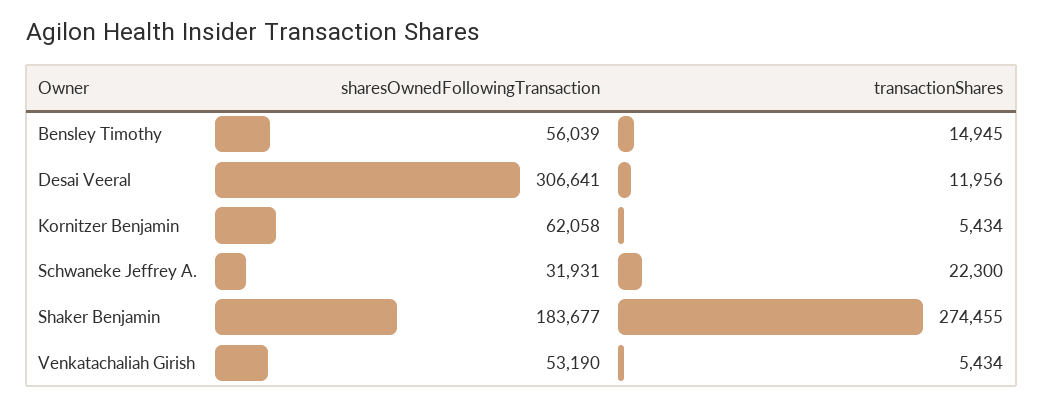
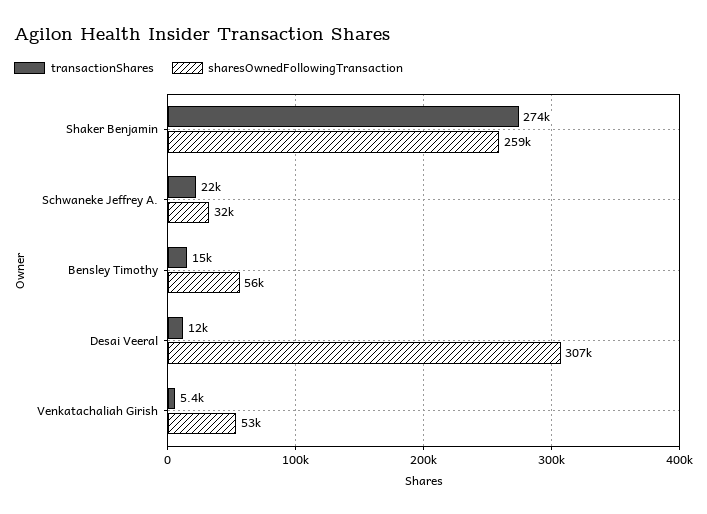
  {
    "sharesOwnedFollowingTransaction": {
      "Bensley Timothy": 56039,
      "Desai Veeral": 306641,
-     "Kornitzer Benjamin": 62058,
      "Schwaneke Jeffrey A.": 31931,
-     "Shaker Benjamin": 183677,
+     "Shaker Benjamin": 259000,
      "Venkatachaliah Girish": 53190
    },
    "transactionShares": {
      "Bensley Timothy": 14945,
      "Desai Veeral": 11956,
-     "Kornitzer Benjamin": 5434,
      "Schwaneke Jeffrey A.": 22300,
      "Shaker Benjamin": 274455,
      "Venkatachaliah Girish": 5434
    }
  }

